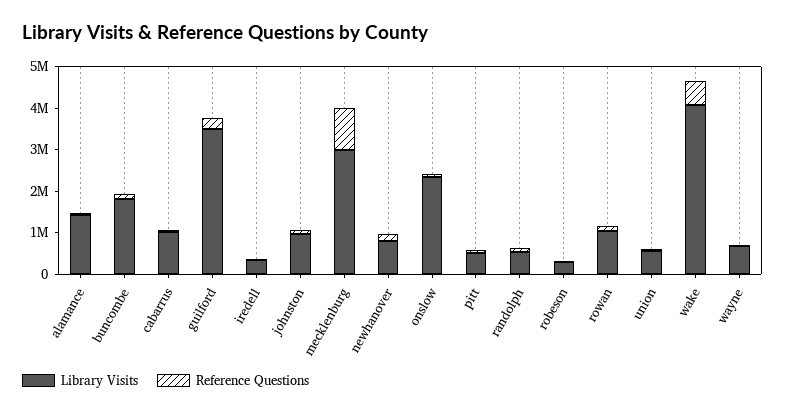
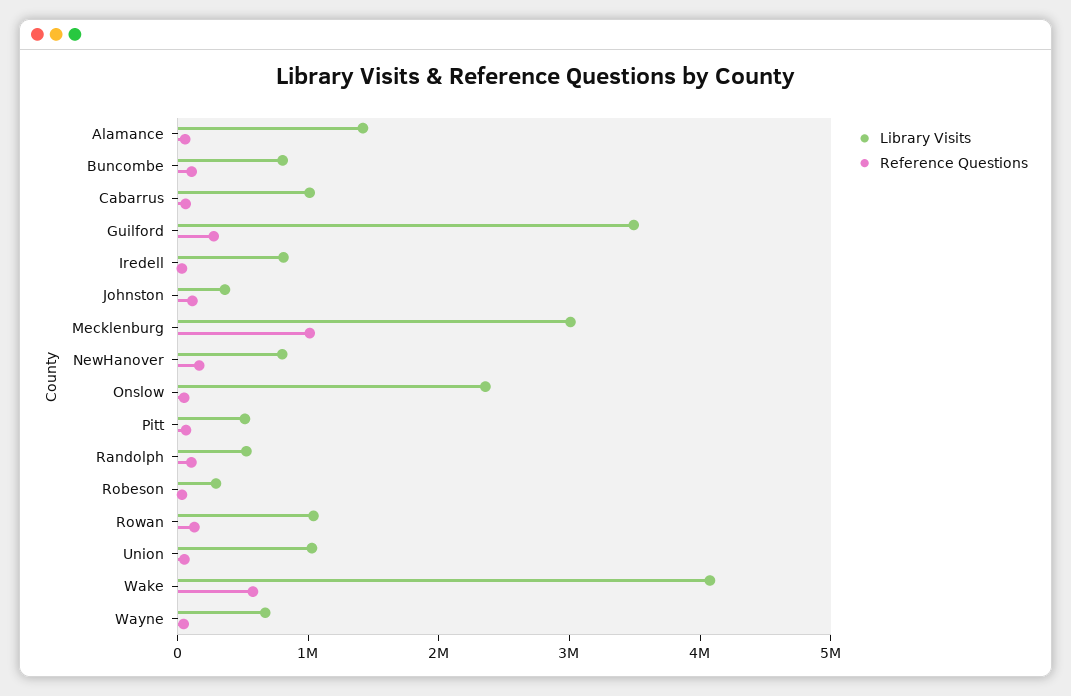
  {
    "Library Visits": {
      "alamance": 1400000,
-     "buncombe": 1800000,
+     "buncombe": 800000,
      "cabarrus": 1000000,
      "guilford": 3400000,
-     "iredell": 400000,
+     "iredell": 800000,
-     "johnston": 1000000,
+     "johnston": 400000,
      "mecklenburg": 3000000,
      "newhanover": 800000,
      "onslow": 2400000,
      "pitt": 600000,
      "randolph": 600000,
      "robeson": 200000,
      "rowan": 1000000,
-     "union": 600000,
+     "union": 1000000,
      "wake": 4000000,
      "wayne": 600000
    },
    "Reference Questions": {
      "alamance": 0,
      "buncombe": 200000,
      "cabarrus": 0,
      "guilford": 200000,
      "iredell": 0,
      "johnston": 200000,
      "mecklenburg": 1000000,
      "newhanover": 200000,
      "onslow": 0,
      "pitt": 0,
      "randolph": 200000,
      "robeson": 0,
      "rowan": 200000,
      "union": 0,
      "wake": 600000,
      "wayne": 0
    }
  }

